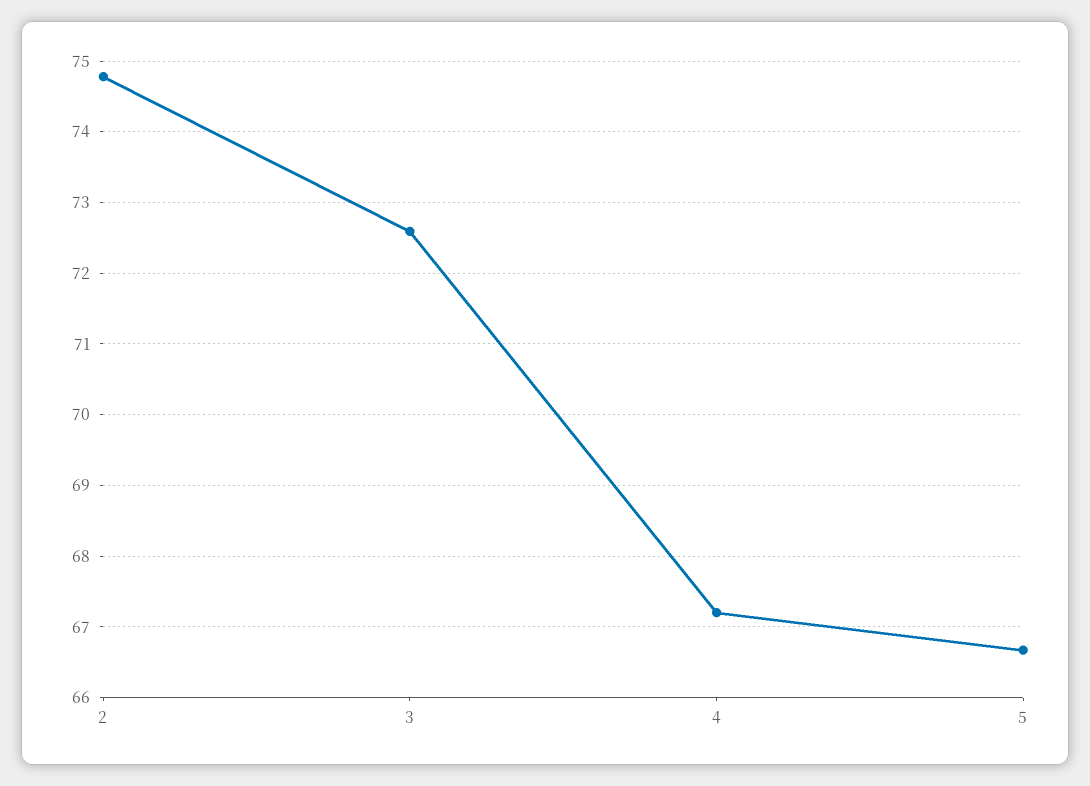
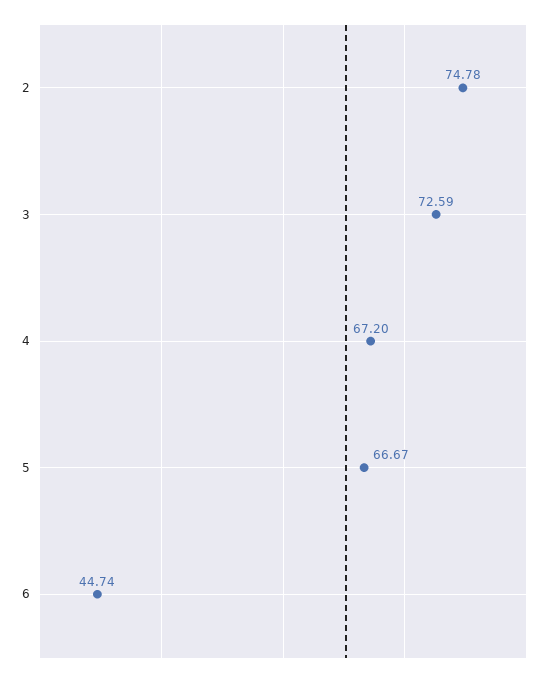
  {
    "2": 74.78,
    "3": 72.59,
    "4": 67.2,
-   "5": 66.67
+   "5": 66.67,
+   "6": 44.74
  }

